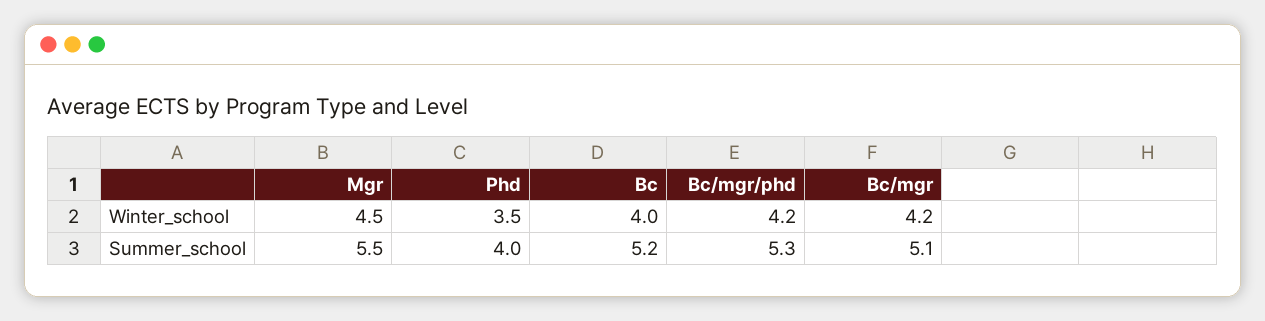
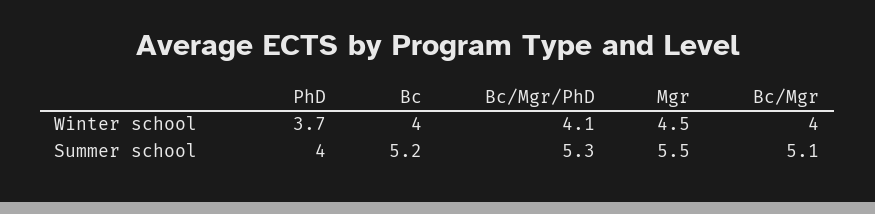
  {
    "Mgr": {
      "Winter_school": 4.5,
      "Summer_school": 5.5
    },
    "Phd": {
-     "Winter_school": 3.5,
+     "Winter_school": 3.7,
      "Summer_school": 4
    },
    "Bc": {
      "Winter_school": 4,
      "Summer_school": 5.2
    },
    "Bc/mgr/phd": {
-     "Winter_school": 4.2,
+     "Winter_school": 4.1,
      "Summer_school": 5.3
    },
    "Bc/mgr": {
-     "Winter_school": 4.2,
+     "Winter_school": 4,
      "Summer_school": 5.1
    }
  }

